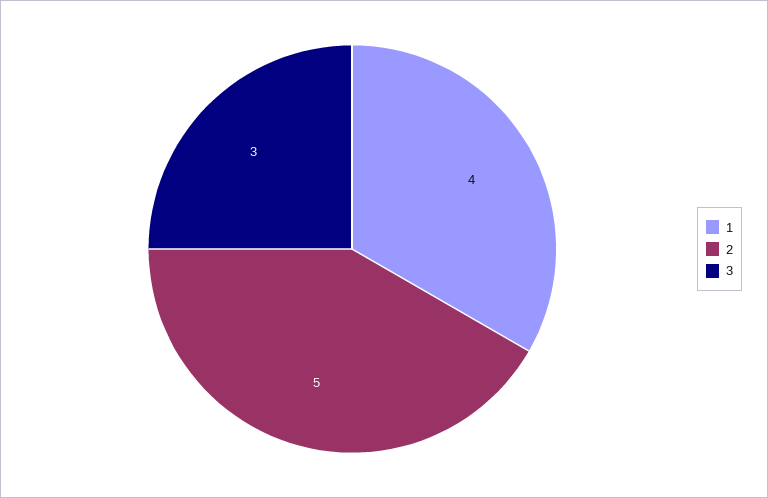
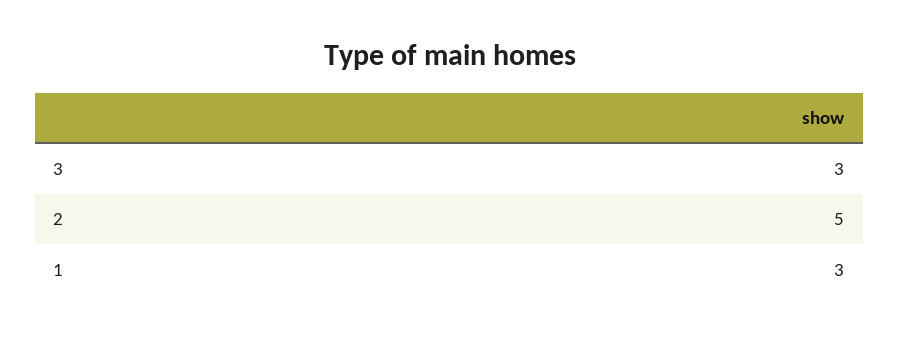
  {
-   "1": 4,
+   "1": 3,
    "2": 5,
    "3": 3
  }

